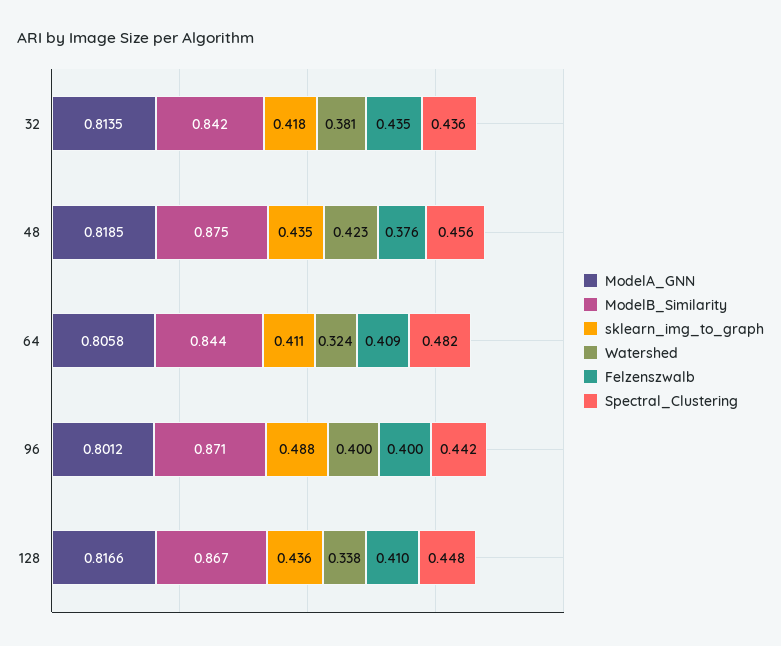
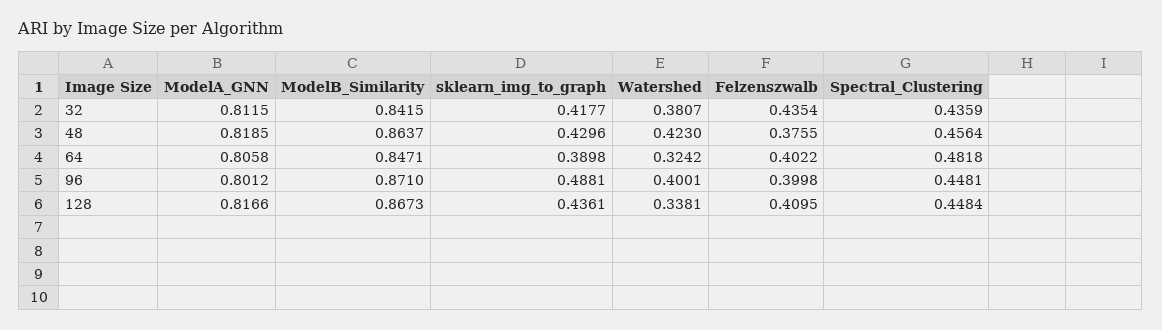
  {
    "ModelA_GNN": {
-     "32": 0.8135,
+     "32": 0.8115,
      "48": 0.8185,
      "64": 0.8058,
      "96": 0.8012,
      "128": 0.8166
    },
    "ModelB_Similarity": {
      "32": 0.8415,
-     "48": 0.875,
+     "48": 0.8637,
-     "64": 0.844,
+     "64": 0.8471,
      "96": 0.871,
      "128": 0.8673
    },
    "sklearn_img_to_graph": {
      "32": 0.4177,
-     "48": 0.435,
+     "48": 0.4296,
-     "64": 0.411,
+     "64": 0.3898,
      "96": 0.4881,
      "128": 0.4361
    },
    "Watershed": {
      "32": 0.3807,
      "48": 0.423,
      "64": 0.3242,
      "96": 0.4001,
      "128": 0.3381
    },
    "Felzenszwalb": {
      "32": 0.4354,
      "48": 0.3755,
-     "64": 0.409,
+     "64": 0.4022,
      "96": 0.3998,
      "128": 0.4095
    },
    "Spectral_Clustering": {
      "32": 0.4359,
      "48": 0.4564,
      "64": 0.4818,
-     "96": 0.442,
+     "96": 0.4481,
      "128": 0.4484
    }
  }

